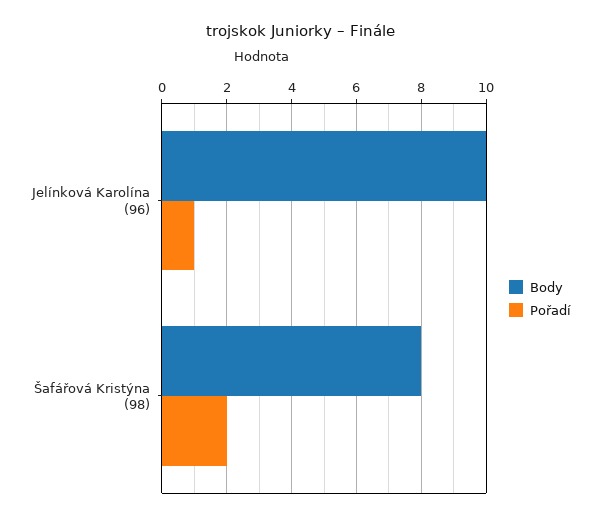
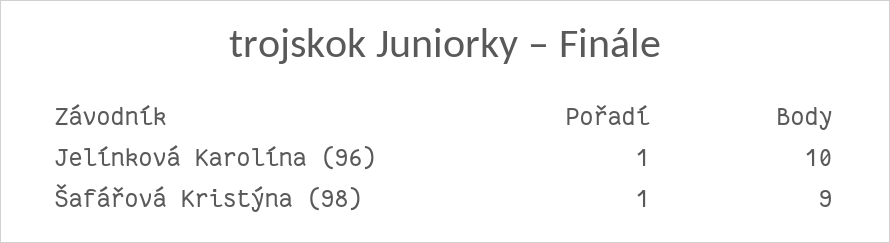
  {
    "Body": {
      "Jelínková Karolína (96)": 10,
-     "Šafářová Kristýna (98)": 8
+     "Šafářová Kristýna (98)": 9
    },
    "Pořadí": {
      "Jelínková Karolína (96)": 1,
-     "Šafářová Kristýna (98)": 2
+     "Šafářová Kristýna (98)": 1
    }
  }

